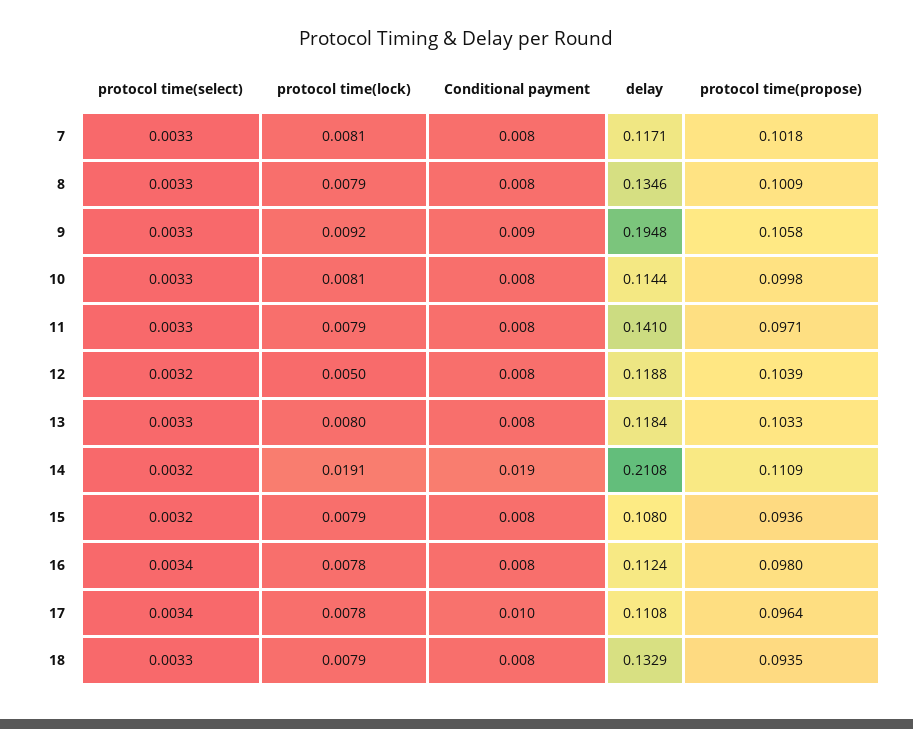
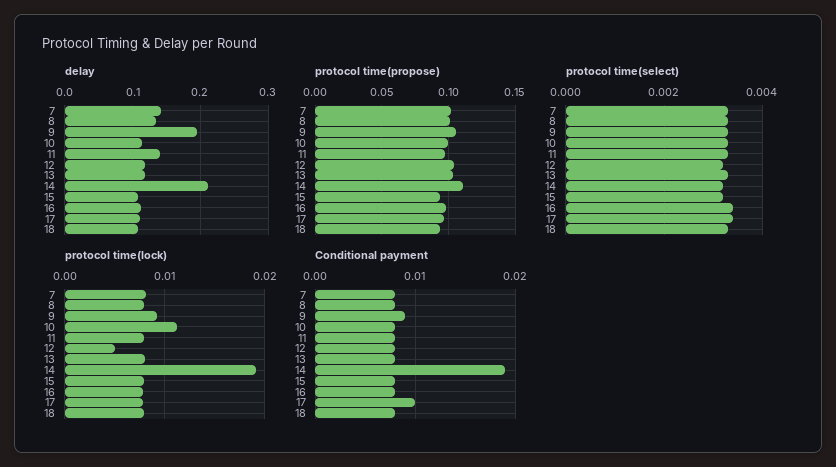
  {
    "protocol time(select)": {
      "7": 0.0033,
      "8": 0.0033,
      "9": 0.0033,
      "10": 0.0033,
      "11": 0.0033,
      "12": 0.0032,
      "13": 0.0033,
      "14": 0.0032,
      "15": 0.0032,
      "16": 0.0034,
      "17": 0.0034,
      "18": 0.0033
    },
    "protocol time(lock)": {
      "7": 0.0081,
      "8": 0.0079,
      "9": 0.0092,
-     "10": 0.0081,
+     "10": 0.011,
      "11": 0.0079,
      "12": 0.005,
      "13": 0.008,
      "14": 0.0191,
      "15": 0.0079,
      "16": 0.0078,
      "17": 0.0078,
      "18": 0.0079
    },
    "Conditional payment": {
      "7": 0.008,
      "8": 0.008,
      "9": 0.009,
      "10": 0.008,
      "11": 0.008,
      "12": 0.008,
      "13": 0.008,
      "14": 0.019,
      "15": 0.008,
      "16": 0.008,
      "17": 0.01,
      "18": 0.008
    },
    "delay": {
-     "7": 0.1171,
+     "7": 0.14,
      "8": 0.1346,
      "9": 0.1948,
      "10": 0.1144,
      "11": 0.141,
      "12": 0.1188,
      "13": 0.1184,
      "14": 0.2108,
      "15": 0.108,
      "16": 0.1124,
      "17": 0.1108,
-     "18": 0.1329
+     "18": 0.11
    },
    "protocol time(propose)": {
      "7": 0.1018,
      "8": 0.1009,
      "9": 0.1058,
      "10": 0.0998,
      "11": 0.0971,
      "12": 0.1039,
      "13": 0.1033,
      "14": 0.1109,
      "15": 0.0936,
      "16": 0.098,
      "17": 0.0964,
      "18": 0.0935
    }
  }

